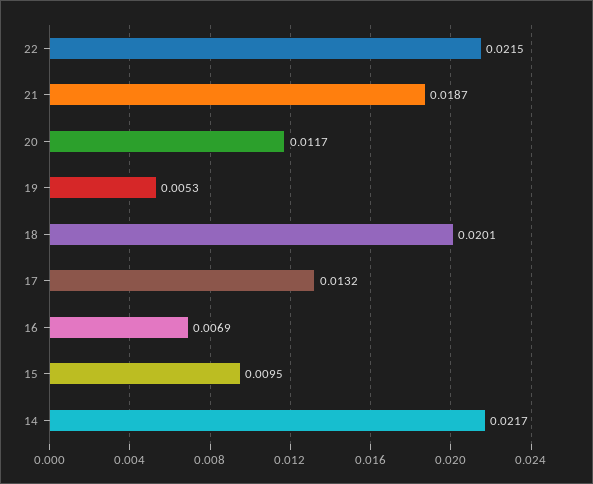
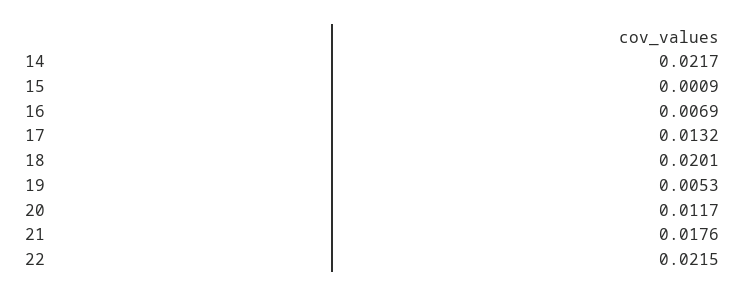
  {
    "22": 0.0215,
-   "21": 0.0187,
+   "21": 0.0176,
    "20": 0.0117,
    "19": 0.0053,
    "18": 0.0201,
    "17": 0.0132,
    "16": 0.0069,
-   "15": 0.0095,
+   "15": 0.0009,
    "14": 0.0217
  }

